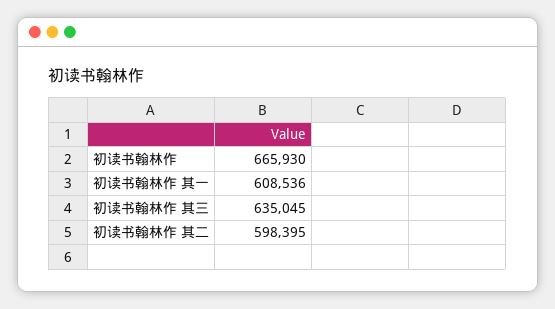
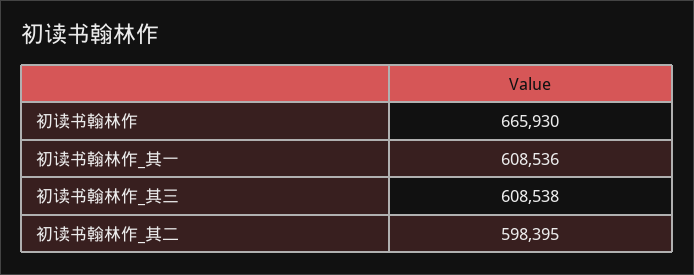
  {
    "初读书翰林作": 665930,
    "初读书翰林作 其一": 608536,
-   "初读书翰林作 其三": 635045,
+   "初读书翰林作 其三": 608538,
    "初读书翰林作 其二": 598395
  }

